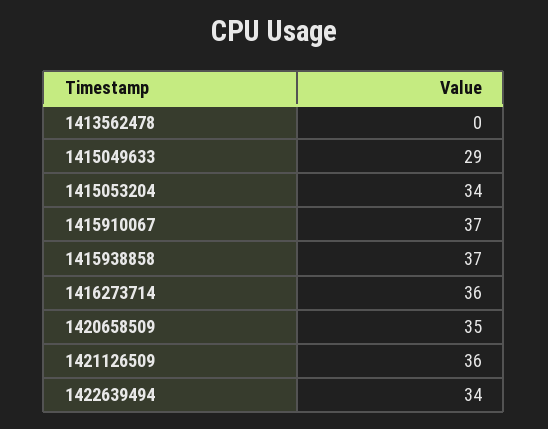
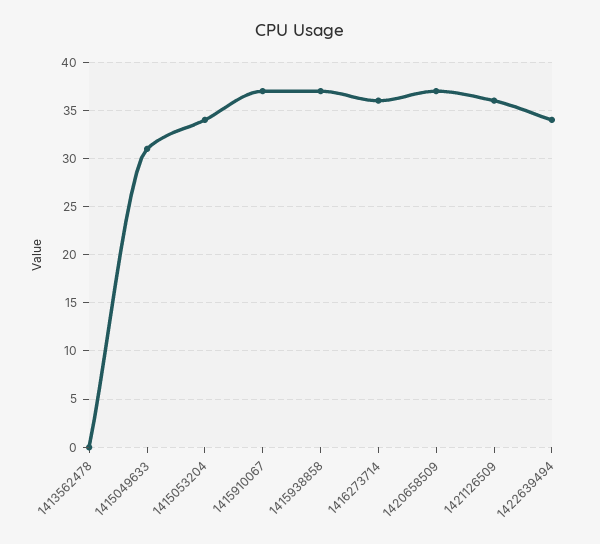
  {
    "1413562478": 0,
-   "1415049633": 29,
+   "1415049633": 31,
    "1415053204": 34,
    "1415910067": 37,
    "1415938858": 37,
    "1416273714": 36,
-   "1420658509": 35,
+   "1420658509": 37,
    "1421126509": 36,
    "1422639494": 34
  }

